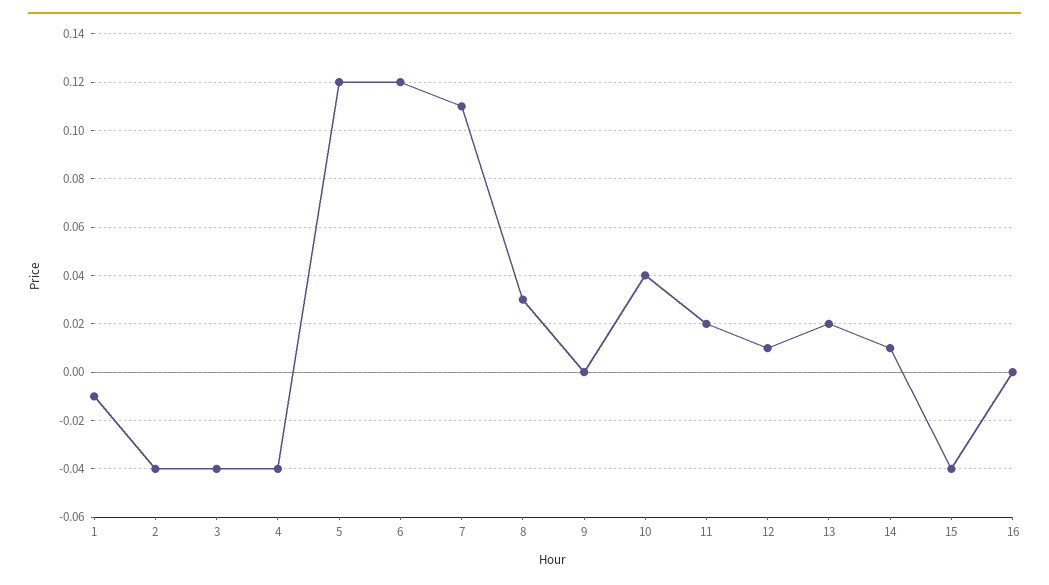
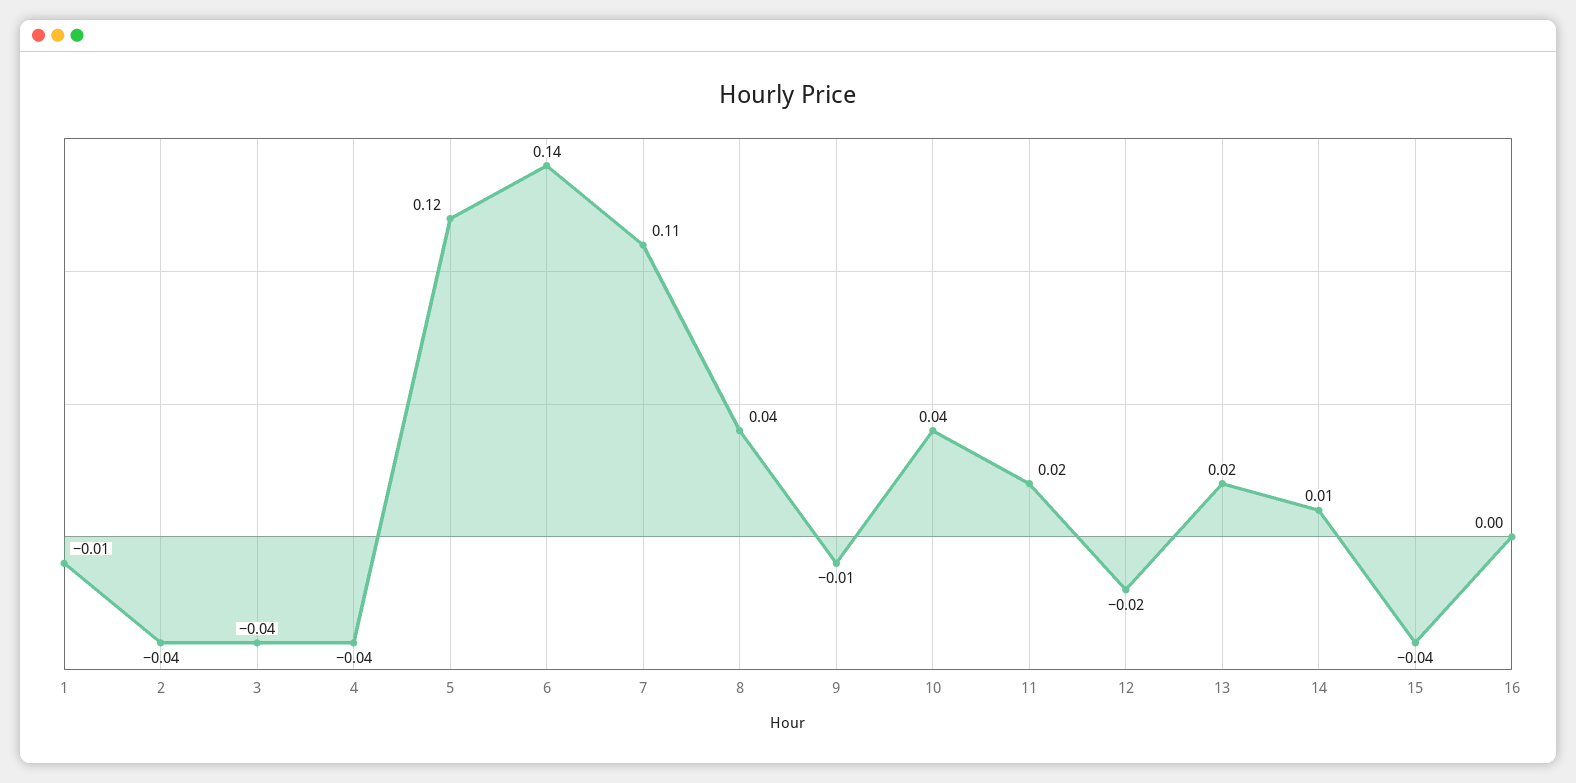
  {
    "1": -0.01,
    "2": -0.04,
    "3": -0.04,
    "4": -0.04,
    "5": 0.12,
-   "6": 0.12,
+   "6": 0.14,
    "7": 0.11,
-   "8": 0.03,
+   "8": 0.04,
-   "9": 0,
+   "9": -0.01,
    "10": 0.04,
    "11": 0.02,
-   "12": 0.01,
+   "12": -0.02,
    "13": 0.02,
    "14": 0.01,
    "15": -0.04,
    "16": 0
  }

